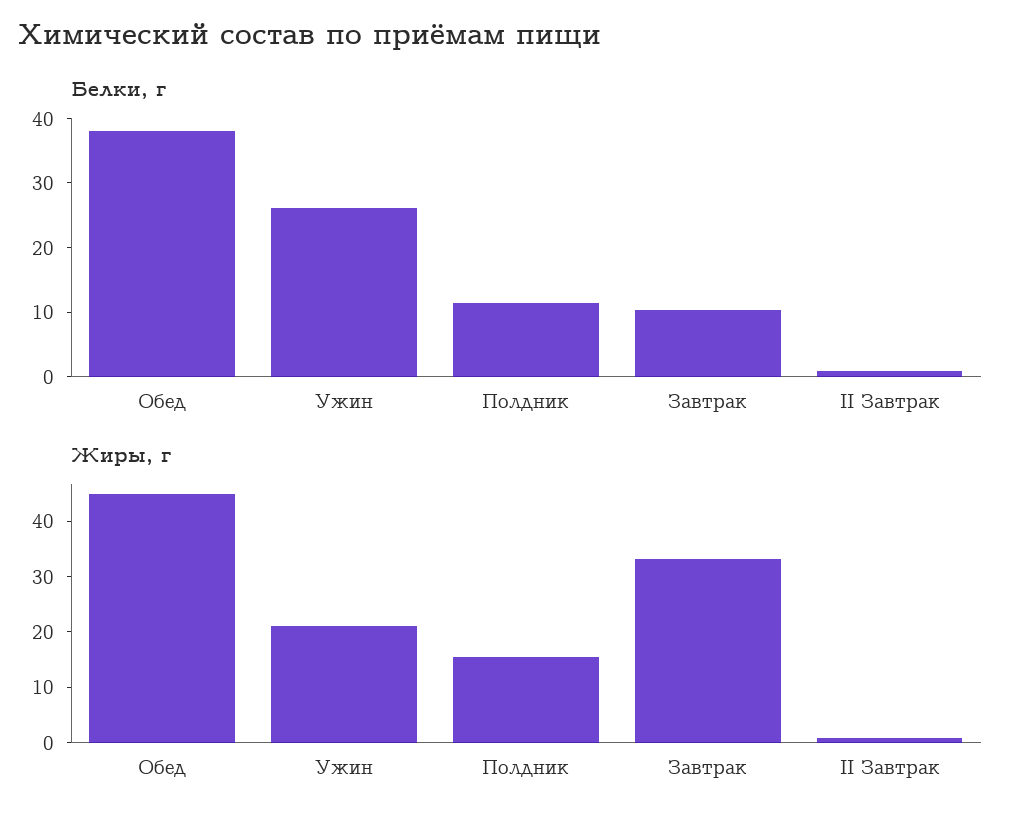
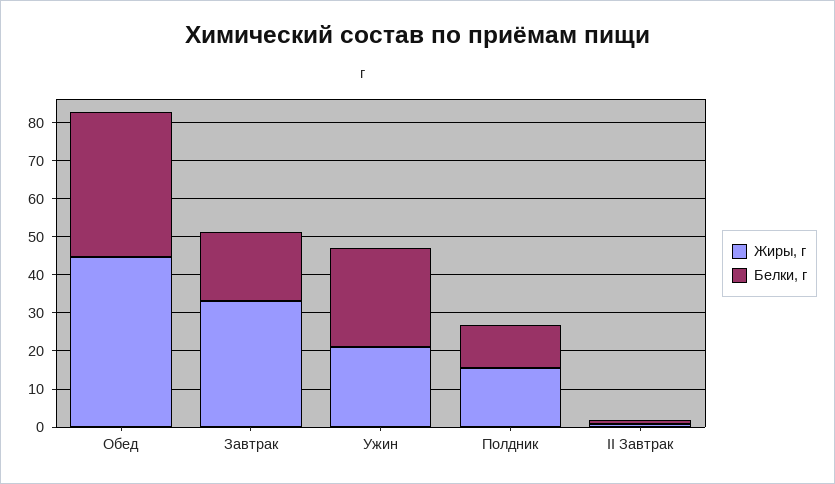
  {
    "Белки, г": {
      "Обед": 38,
      "Ужин": 26,
      "Полдник": 12,
-     "Завтрак": 10,
+     "Завтрак": 17.5,
      "II Завтрак": 0
    },
    "Жиры, г": {
      "Обед": 44,
      "Ужин": 22,
      "Полдник": 16,
      "Завтрак": 34,
      "II Завтрак": 0
    }
  }

